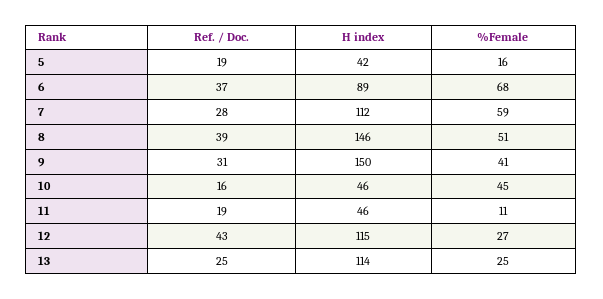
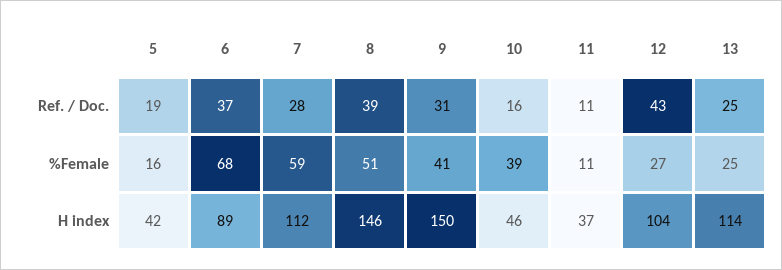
  {
    "Ref. / Doc.": {
      "5": 19,
      "6": 37,
      "7": 28,
      "8": 39,
      "9": 31,
      "10": 16,
-     "11": 19,
+     "11": 11,
      "12": 43,
      "13": 25
    },
    "H index": {
      "5": 42,
      "6": 89,
      "7": 112,
      "8": 146,
      "9": 150,
      "10": 46,
-     "11": 46,
+     "11": 37,
-     "12": 115,
+     "12": 104,
      "13": 114
    },
    "%Female": {
      "5": 16,
      "6": 68,
      "7": 59,
      "8": 51,
      "9": 41,
-     "10": 45,
+     "10": 39,
      "11": 11,
      "12": 27,
      "13": 25
    }
  }

